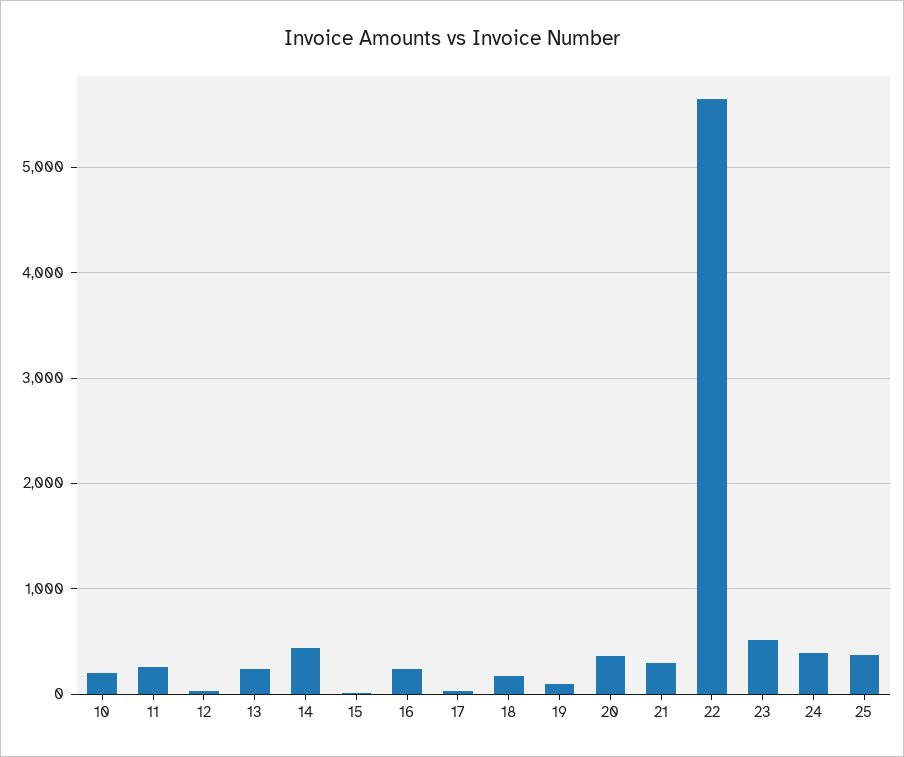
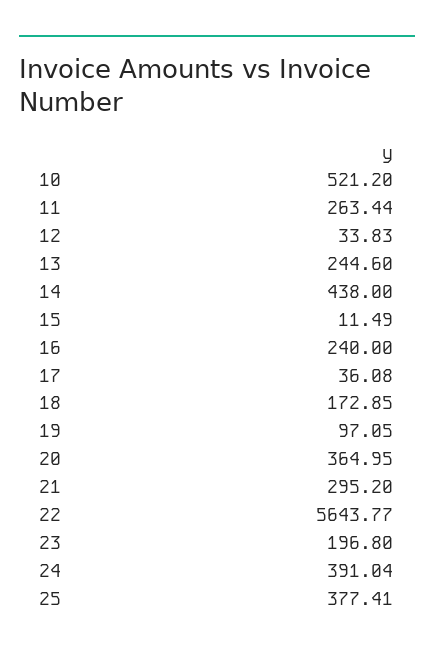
  {
-   "10": 200,
+   "10": 521.2,
    "11": 263.44,
    "12": 33.83,
    "13": 244.6,
    "14": 438,
    "15": 11.49,
    "16": 240,
    "17": 36.08,
    "18": 172.85,
    "19": 97.05,
    "20": 364.95,
    "21": 295.2,
    "22": 5643.77,
-   "23": 500,
+   "23": 196.8,
    "24": 391.04,
    "25": 377.41
  }

